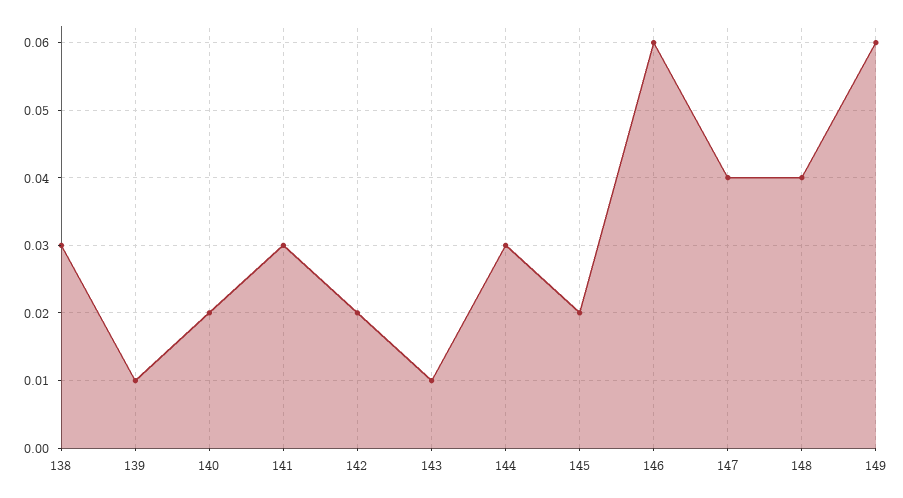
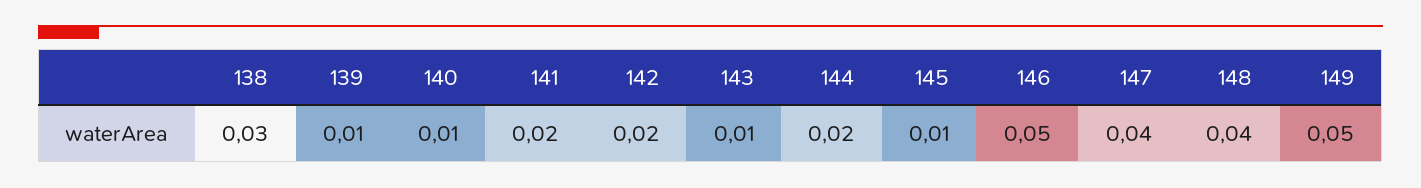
  {
    "138": 0.03,
    "139": 0.01,
-   "140": 0.02,
+   "140": 0.01,
-   "141": 0.03,
+   "141": 0.02,
    "142": 0.02,
    "143": 0.01,
-   "144": 0.03,
+   "144": 0.02,
-   "145": 0.02,
+   "145": 0.01,
-   "146": 0.06,
+   "146": 0.05,
    "147": 0.04,
    "148": 0.04,
-   "149": 0.06
+   "149": 0.05
  }

